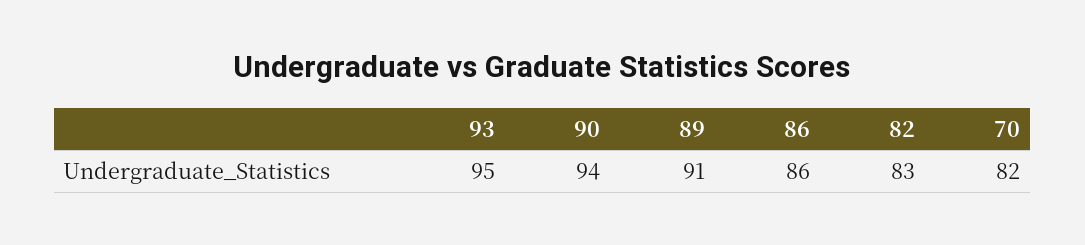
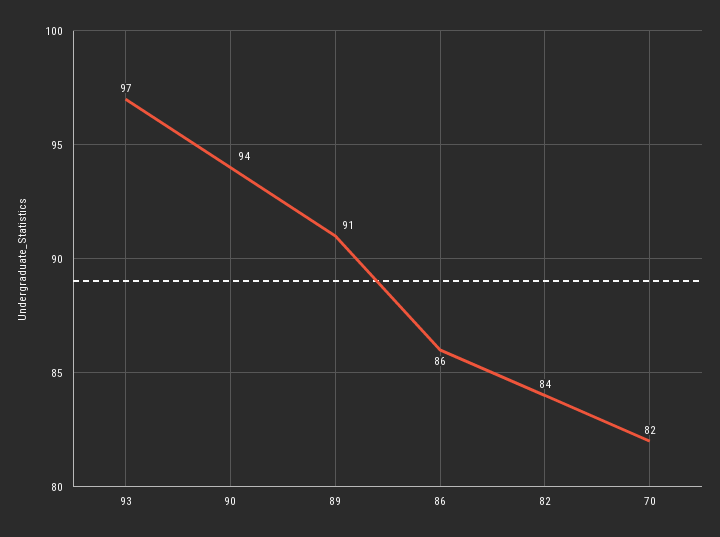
  {
-   "93": 95,
+   "93": 97,
    "90": 94,
    "89": 91,
    "86": 86,
-   "82": 83,
+   "82": 84,
    "70": 82
  }

